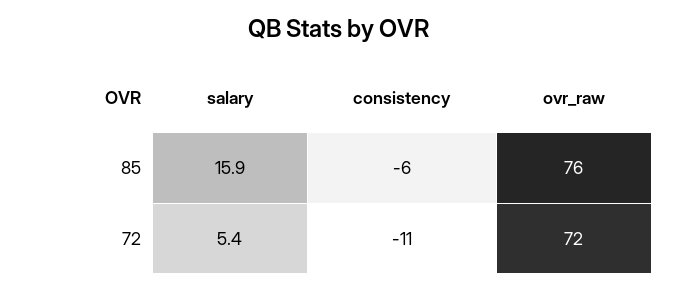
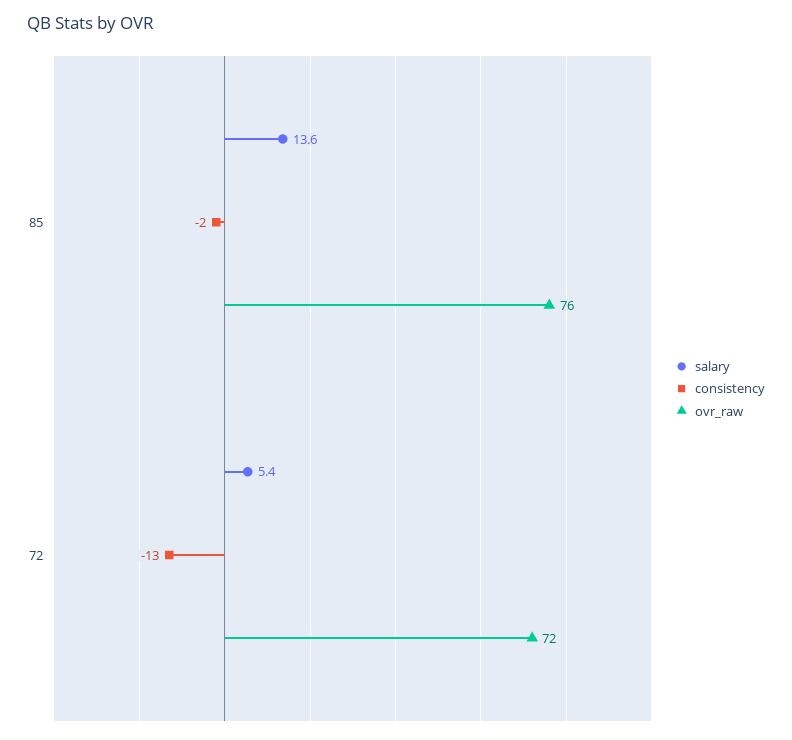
  {
    "salary": {
-     "85": 15.9,
+     "85": 13.6,
      "72": 5.4
    },
    "consistency": {
-     "85": -6,
+     "85": -2,
-     "72": -11
+     "72": -13
    },
    "ovr_raw": {
      "85": 76,
      "72": 72
    }
  }

